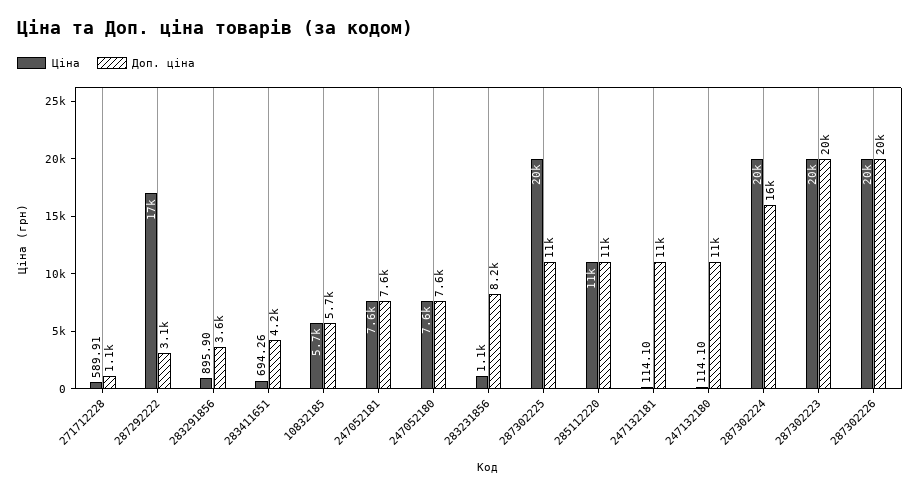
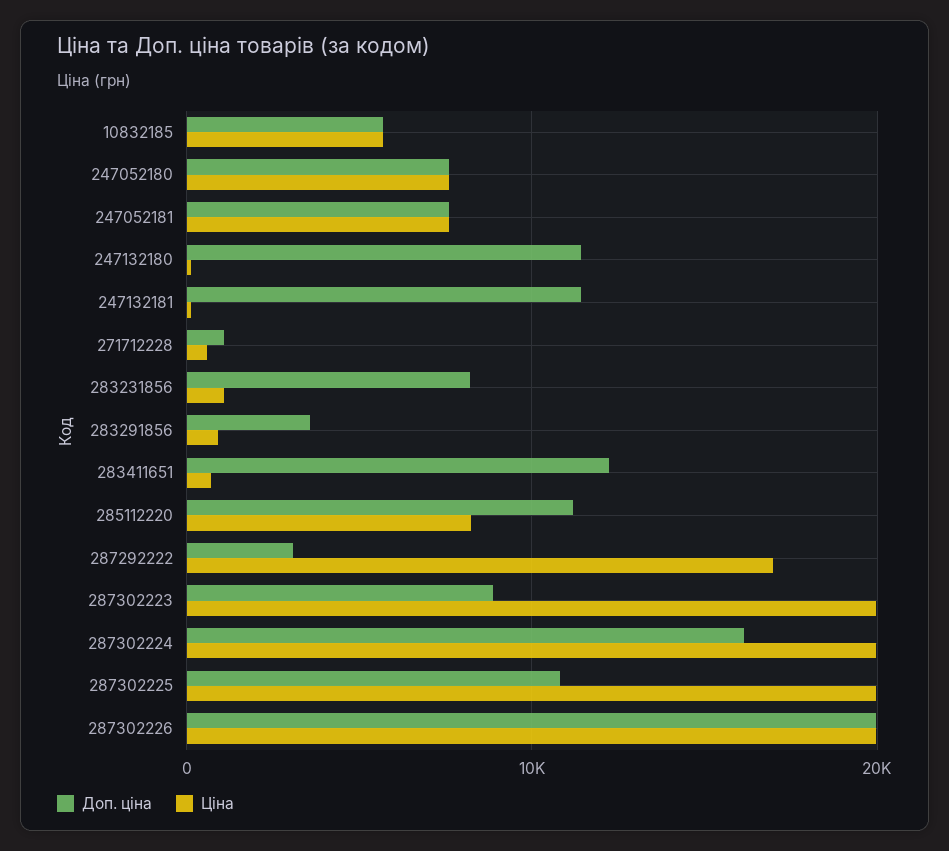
  {
    "Ціна": {
      "271712228": 589.91,
      "287292222": 17000,
      "283291856": 895.9,
      "283411651": 694.26,
      "10832185": 5700,
      "247052181": 7600,
      "247052180": 7600,
      "283231856": 1100,
      "287302225": 20000,
-     "285112220": 11000,
+     "285112220": 8000,
      "247132181": 114.1,
      "247132180": 114.1,
      "287302224": 20000,
      "287302223": 20000,
      "287302226": 20000
    },
    "Доп. ціна": {
      "271712228": 1100,
      "287292222": 3100,
      "283291856": 3600,
-     "283411651": 4200,
+     "283411651": 12000,
      "10832185": 5700,
      "247052181": 7600,
      "247052180": 7600,
      "283231856": 8200,
      "287302225": 11000,
      "285112220": 11000,
      "247132181": 11000,
      "247132180": 11000,
      "287302224": 16000,
-     "287302223": 20000,
+     "287302223": 9000,
      "287302226": 20000
    }
  }

